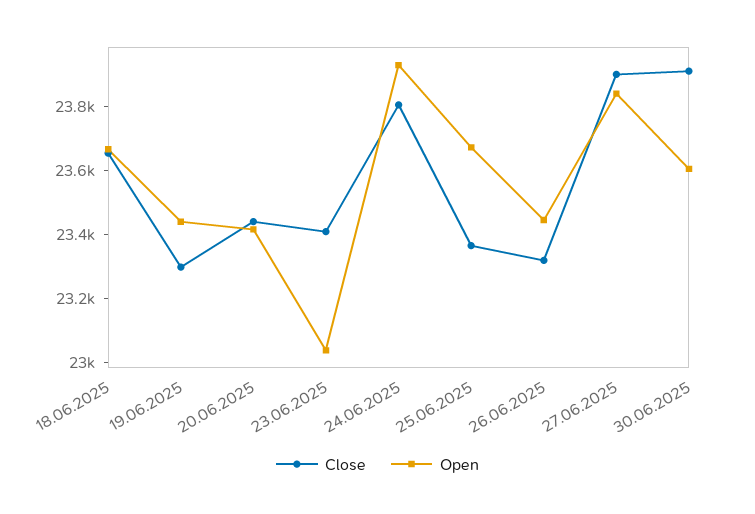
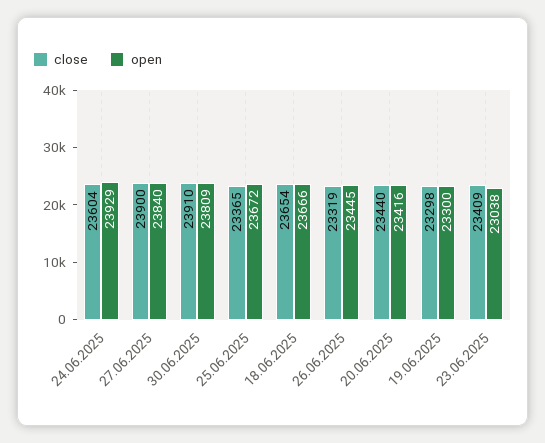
  {
    "Close": {
      "18.06.2025": 23654,
      "19.06.2025": 23298,
      "20.06.2025": 23440,
      "23.06.2025": 23409,
-     "24.06.2025": 23800,
+     "24.06.2025": 23604,
      "25.06.2025": 23365,
      "26.06.2025": 23319,
      "27.06.2025": 23900,
      "30.06.2025": 23910
    },
    "Open": {
      "18.06.2025": 23666,
-     "19.06.2025": 23450,
+     "19.06.2025": 23300,
      "20.06.2025": 23416,
      "23.06.2025": 23038,
      "24.06.2025": 23929,
      "25.06.2025": 23672,
      "26.06.2025": 23445,
      "27.06.2025": 23840,
-     "30.06.2025": 23600
+     "30.06.2025": 23809
    }
  }

